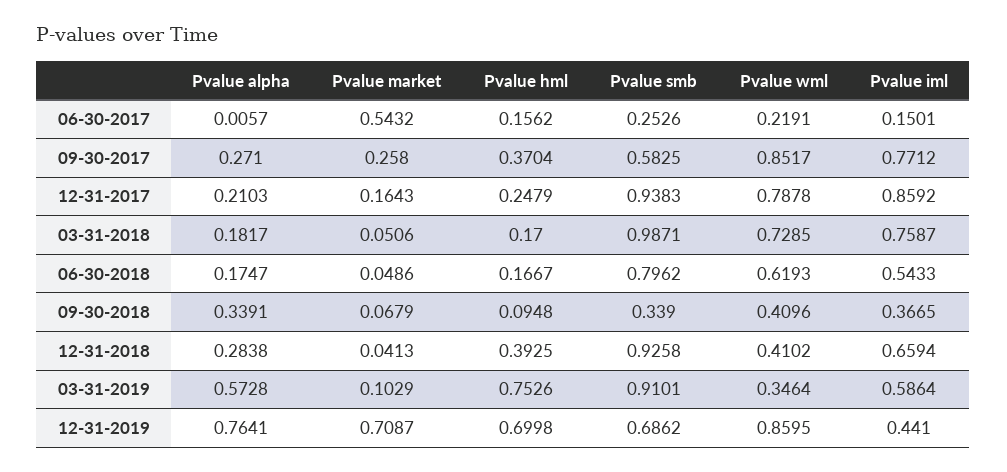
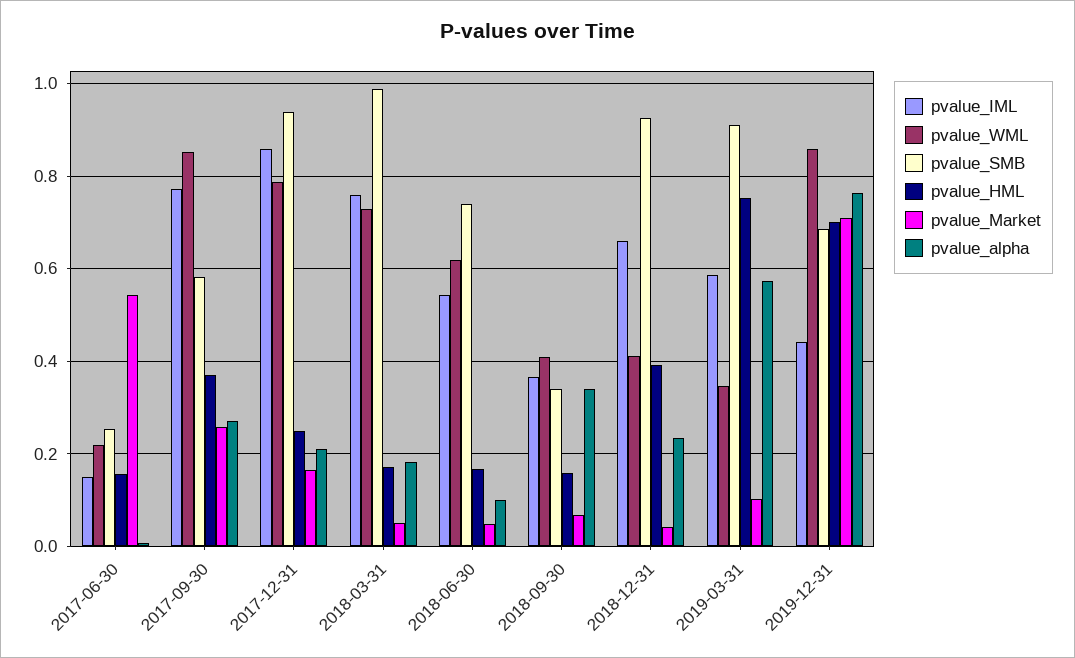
  {
    "Pvalue alpha": {
      "06-30-2017": 0.0057,
      "09-30-2017": 0.271,
      "12-31-2017": 0.2103,
      "03-31-2018": 0.1817,
-     "06-30-2018": 0.1747,
+     "06-30-2018": 0.1,
      "09-30-2018": 0.3391,
-     "12-31-2018": 0.2838,
+     "12-31-2018": 0.24,
      "03-31-2019": 0.5728,
      "12-31-2019": 0.7641
    },
    "Pvalue market": {
      "06-30-2017": 0.5432,
      "09-30-2017": 0.258,
      "12-31-2017": 0.1643,
      "03-31-2018": 0.0506,
      "06-30-2018": 0.0486,
      "09-30-2018": 0.0679,
      "12-31-2018": 0.0413,
      "03-31-2019": 0.1029,
      "12-31-2019": 0.7087
    },
    "Pvalue hml": {
      "06-30-2017": 0.1562,
      "09-30-2017": 0.3704,
      "12-31-2017": 0.2479,
      "03-31-2018": 0.17,
      "06-30-2018": 0.1667,
-     "09-30-2018": 0.0948,
+     "09-30-2018": 0.16,
      "12-31-2018": 0.3925,
      "03-31-2019": 0.7526,
      "12-31-2019": 0.6998
    },
    "Pvalue smb": {
      "06-30-2017": 0.2526,
      "09-30-2017": 0.5825,
      "12-31-2017": 0.9383,
      "03-31-2018": 0.9871,
-     "06-30-2018": 0.7962,
+     "06-30-2018": 0.74,
      "09-30-2018": 0.339,
      "12-31-2018": 0.9258,
      "03-31-2019": 0.9101,
      "12-31-2019": 0.6862
    },
    "Pvalue wml": {
      "06-30-2017": 0.2191,
      "09-30-2017": 0.8517,
      "12-31-2017": 0.7878,
      "03-31-2018": 0.7285,
      "06-30-2018": 0.6193,
      "09-30-2018": 0.4096,
      "12-31-2018": 0.4102,
      "03-31-2019": 0.3464,
      "12-31-2019": 0.8595
    },
    "Pvalue iml": {
      "06-30-2017": 0.1501,
      "09-30-2017": 0.7712,
      "12-31-2017": 0.8592,
      "03-31-2018": 0.7587,
      "06-30-2018": 0.5433,
      "09-30-2018": 0.3665,
      "12-31-2018": 0.6594,
      "03-31-2019": 0.5864,
      "12-31-2019": 0.441
    }
  }

